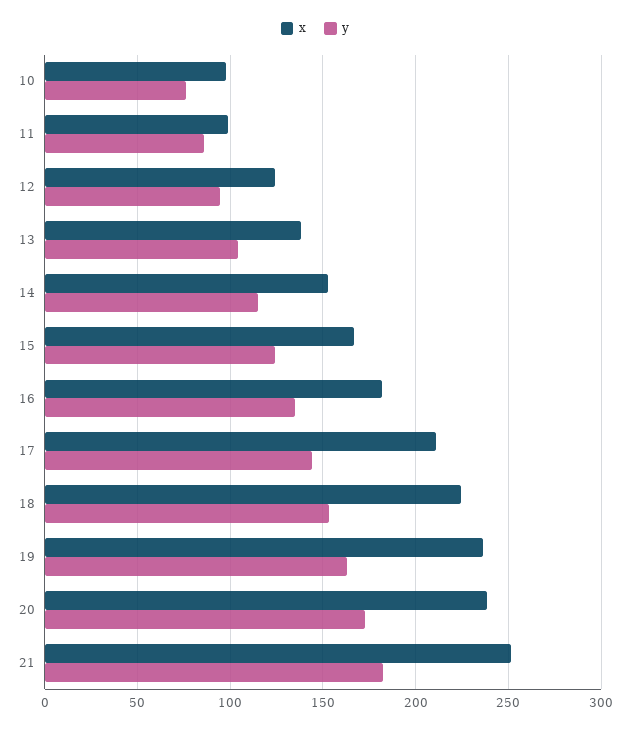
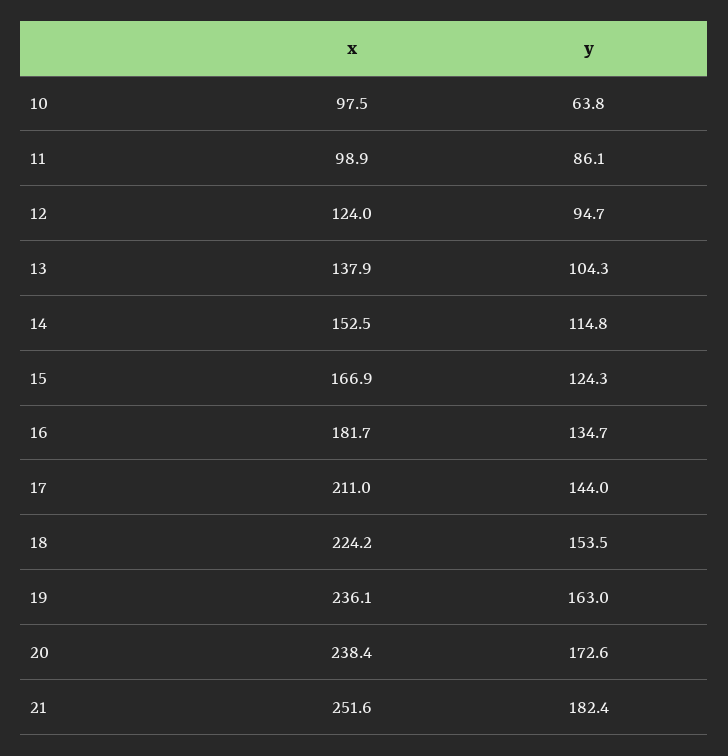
  {
    "x": {
      "10": 97.5,
      "11": 98.9,
      "12": 124,
      "13": 137.9,
      "14": 152.5,
      "15": 166.9,
      "16": 181.7,
      "17": 211,
      "18": 224.2,
      "19": 236.1,
      "20": 238.4,
      "21": 251.6
    },
    "y": {
-     "10": 75,
+     "10": 63.8,
      "11": 86.1,
      "12": 94.7,
      "13": 104.3,
      "14": 114.8,
      "15": 124.3,
      "16": 134.7,
      "17": 144,
      "18": 153.5,
      "19": 163,
      "20": 172.6,
      "21": 182.4
    }
  }

